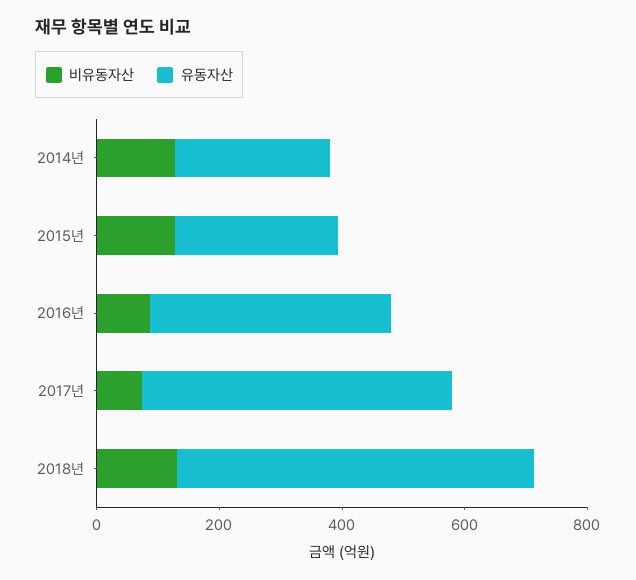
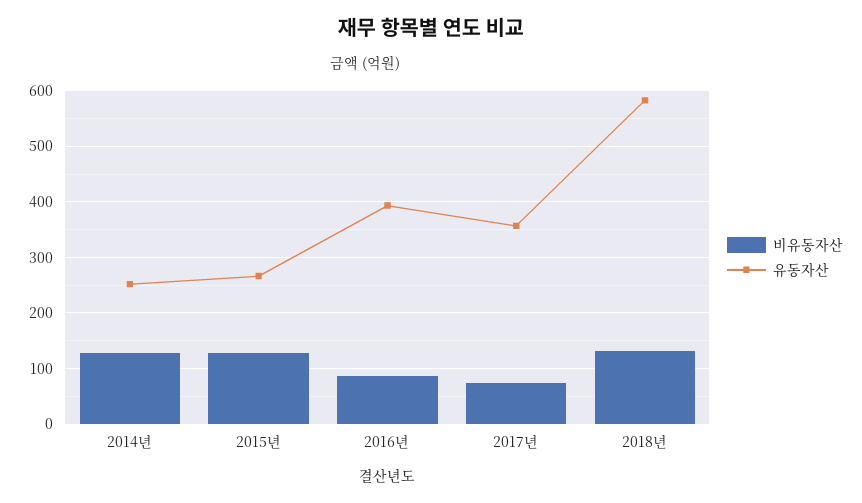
  {
    "비유동자산": {
      "2014년": 120,
      "2015년": 120,
      "2016년": 80,
      "2017년": 80,
      "2018년": 140
    },
    "유동자산": {
      "2014년": 260,
      "2015년": 260,
      "2016년": 400,
-     "2017년": 500,
+     "2017년": 360,
      "2018년": 580
    }
  }

